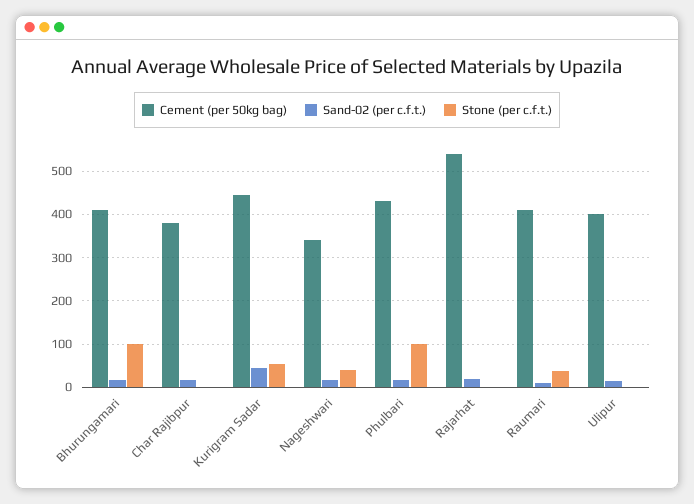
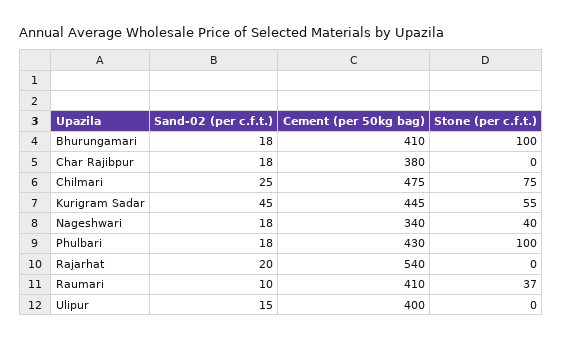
  {
    "Cement (per 50kg bag)": {
      "Bhurungamari": 410,
      "Char Rajibpur": 380,
      "Kurigram Sadar": 445,
      "Nageshwari": 340,
      "Phulbari": 430,
      "Rajarhat": 540,
      "Raumari": 410,
-     "Ulipur": 400
+     "Ulipur": 400,
+     "Chilmari": 475
    },
    "Sand-02 (per c.f.t.)": {
      "Bhurungamari": 18,
      "Char Rajibpur": 18,
      "Kurigram Sadar": 45,
      "Nageshwari": 18,
      "Phulbari": 18,
      "Rajarhat": 20,
      "Raumari": 10,
-     "Ulipur": 15
+     "Ulipur": 15,
+     "Chilmari": 25
    },
    "Stone (per c.f.t.)": {
      "Bhurungamari": 100,
      "Char Rajibpur": 0,
      "Kurigram Sadar": 55,
      "Nageshwari": 40,
      "Phulbari": 100,
      "Rajarhat": 0,
      "Raumari": 37,
-     "Ulipur": 0
+     "Ulipur": 0,
+     "Chilmari": 75
    }
  }

